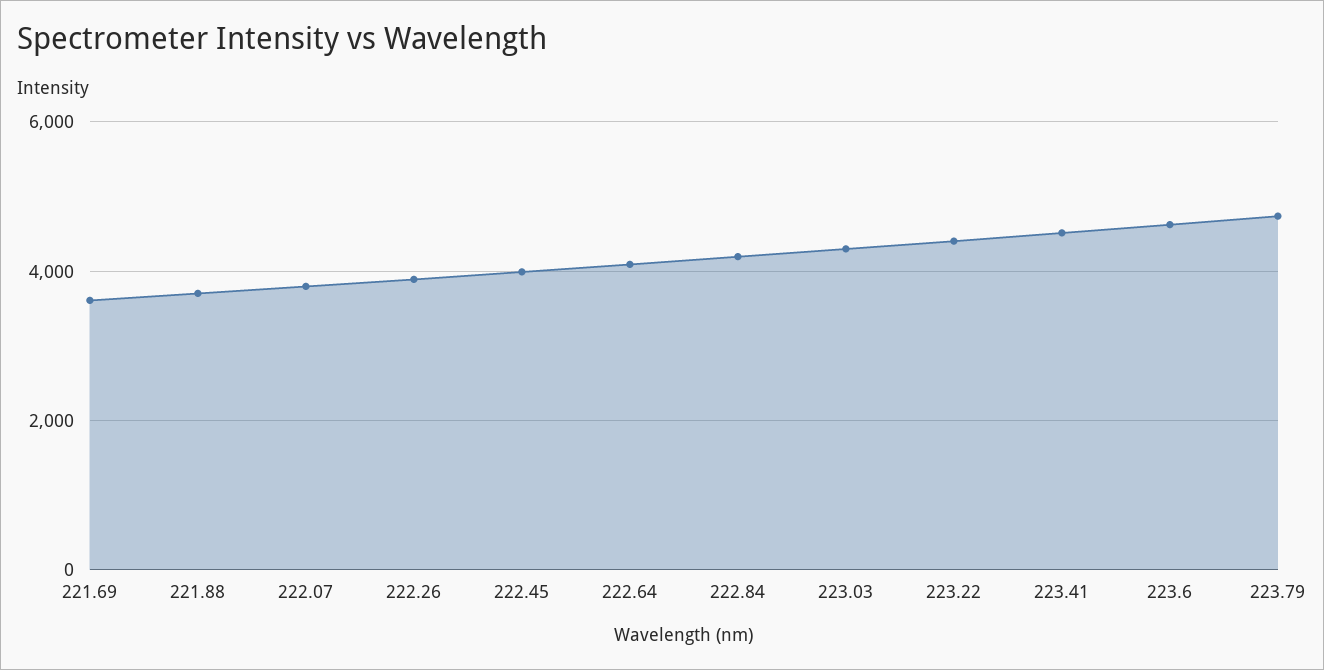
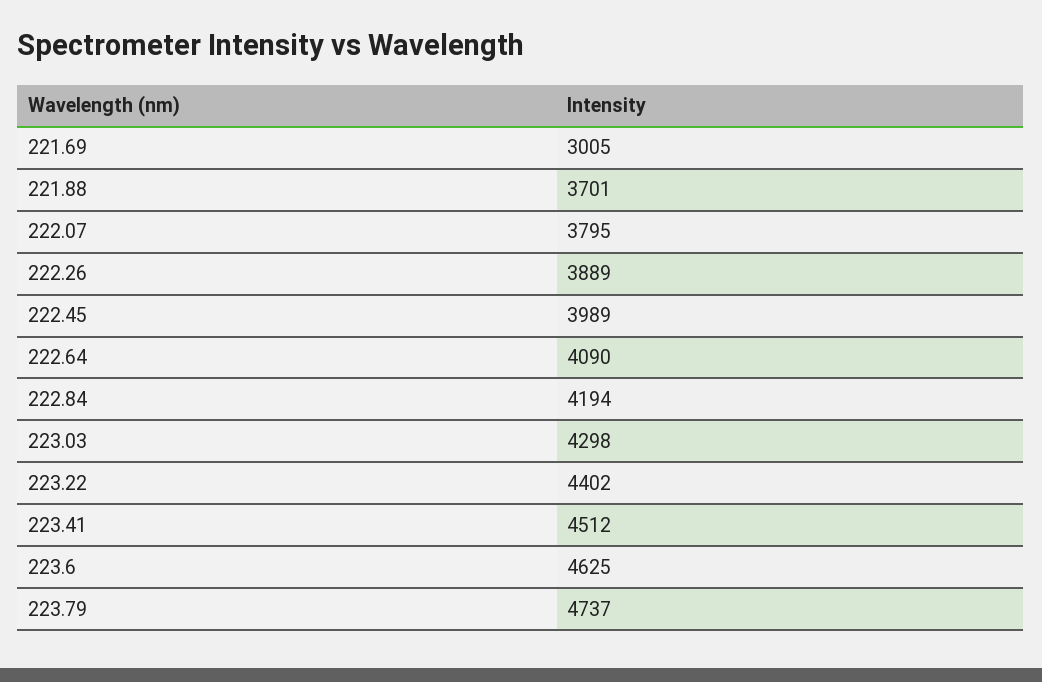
  {
-   "221.69": 3600,
+   "221.69": 3005,
    "221.88": 3701,
    "222.07": 3795,
    "222.26": 3889,
    "222.45": 3989,
    "222.64": 4090,
    "222.84": 4194,
    "223.03": 4298,
    "223.22": 4402,
    "223.41": 4512,
    "223.6": 4625,
    "223.79": 4737
  }

